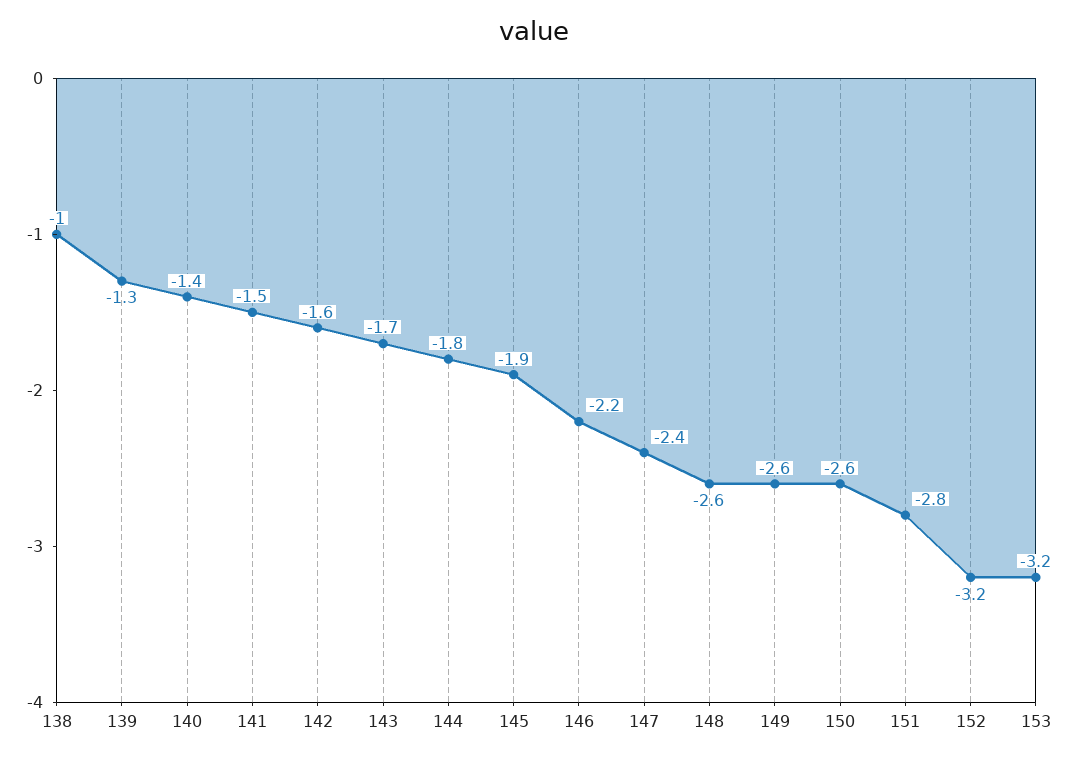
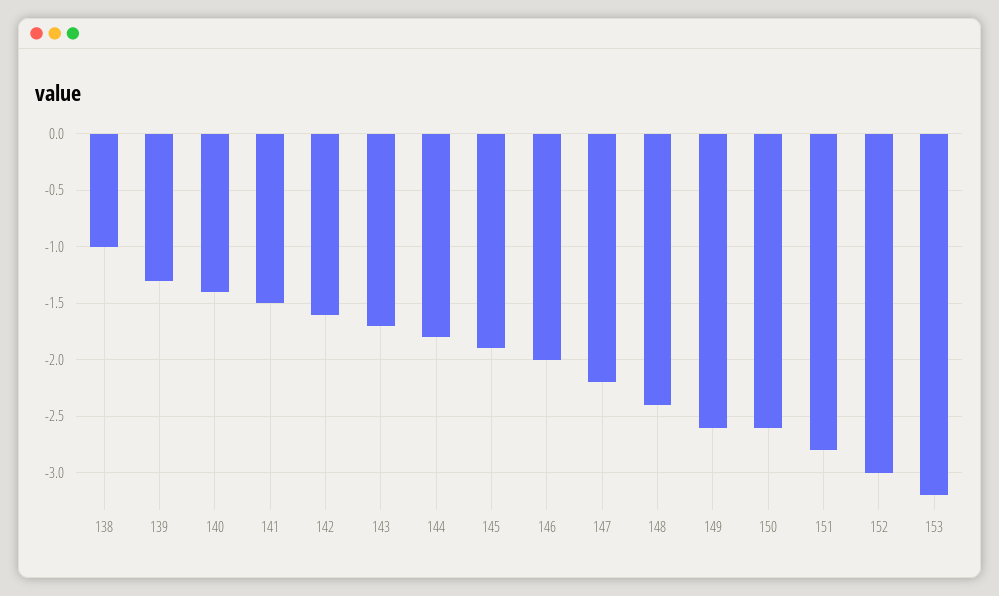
  {
    "138": -1,
    "139": -1.3,
    "140": -1.4,
    "141": -1.5,
    "142": -1.6,
    "143": -1.7,
    "144": -1.8,
    "145": -1.9,
-   "146": -2.2,
+   "146": -2,
-   "147": -2.4,
+   "147": -2.2,
-   "148": -2.6,
+   "148": -2.4,
    "149": -2.6,
    "150": -2.6,
    "151": -2.8,
-   "152": -3.2,
+   "152": -3,
    "153": -3.2
  }

